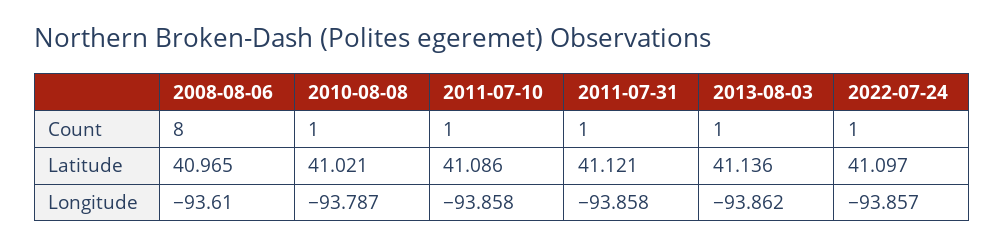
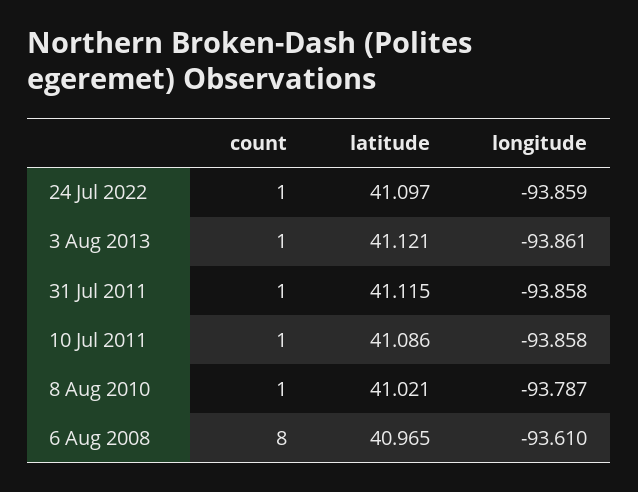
  {
    "2008-08-06": {
      "Count": 8,
      "Latitude": 40.965,
      "Longitude": -93.61
    },
    "2010-08-08": {
      "Count": 1,
      "Latitude": 41.021,
      "Longitude": -93.787
    },
    "2011-07-10": {
      "Count": 1,
      "Latitude": 41.086,
      "Longitude": -93.858
    },
    "2011-07-31": {
      "Count": 1,
-     "Latitude": 41.121,
+     "Latitude": 41.115,
      "Longitude": -93.858
    },
    "2013-08-03": {
      "Count": 1,
-     "Latitude": 41.136,
+     "Latitude": 41.121,
-     "Longitude": -93.862
+     "Longitude": -93.861
    },
    "2022-07-24": {
      "Count": 1,
      "Latitude": 41.097,
-     "Longitude": -93.857
+     "Longitude": -93.859
    }
  }

